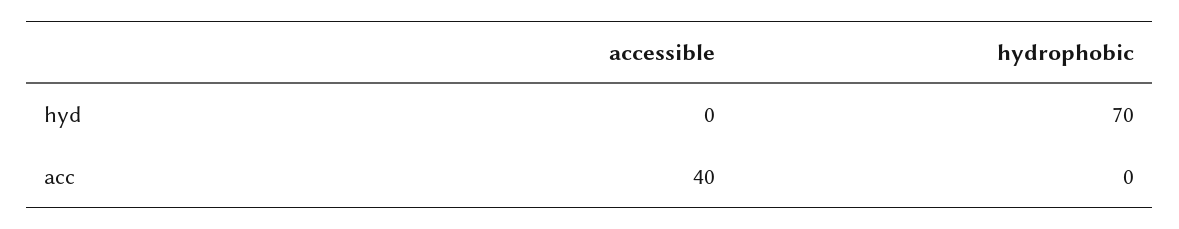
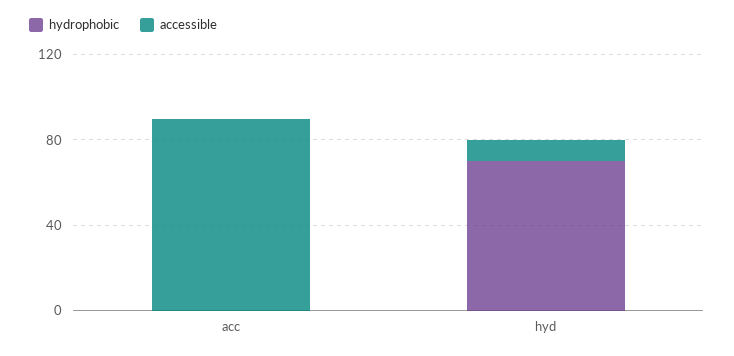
  {
    "accessible": {
-     "hyd": 0,
+     "hyd": 10,
-     "acc": 40
+     "acc": 90
    },
    "hydrophobic": {
      "hyd": 70,
      "acc": 0
    }
  }

